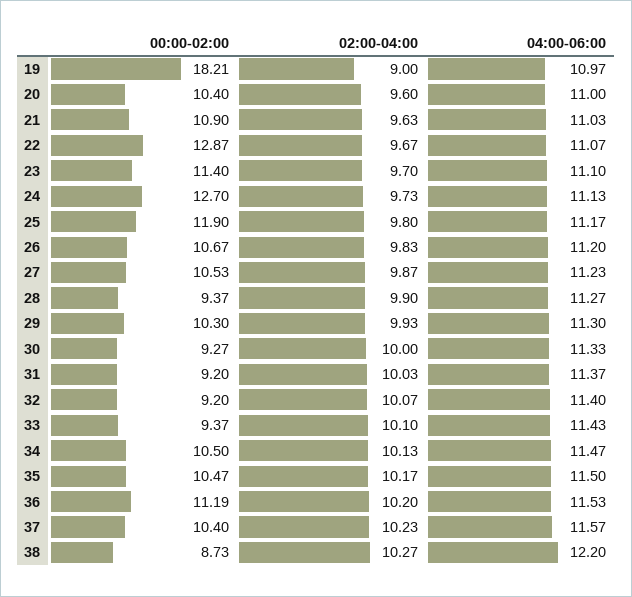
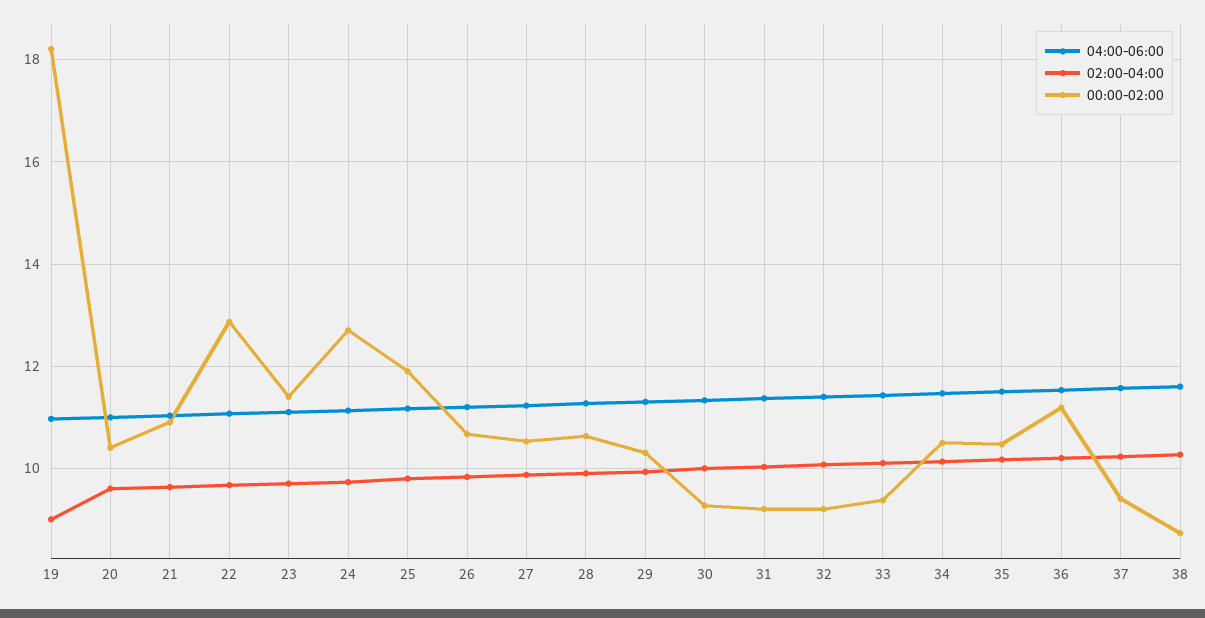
  {
    "00:00-02:00": {
      "19": 18.21,
      "20": 10.4,
      "21": 10.9,
      "22": 12.87,
      "23": 11.4,
      "24": 12.7,
      "25": 11.9,
      "26": 10.67,
      "27": 10.53,
-     "28": 9.37,
+     "28": 10.6,
      "29": 10.3,
      "30": 9.27,
      "31": 9.2,
      "32": 9.2,
      "33": 9.37,
      "34": 10.5,
      "35": 10.47,
      "36": 11.19,
-     "37": 10.4,
+     "37": 9.4,
      "38": 8.73
    },
    "02:00-04:00": {
      "19": 9,
      "20": 9.6,
      "21": 9.63,
      "22": 9.67,
      "23": 9.7,
      "24": 9.73,
      "25": 9.8,
      "26": 9.83,
      "27": 9.87,
      "28": 9.9,
      "29": 9.93,
      "30": 10,
      "31": 10.03,
      "32": 10.07,
      "33": 10.1,
      "34": 10.13,
      "35": 10.17,
      "36": 10.2,
      "37": 10.23,
      "38": 10.27
    },
    "04:00-06:00": {
      "19": 10.97,
      "20": 11,
      "21": 11.03,
      "22": 11.07,
      "23": 11.1,
      "24": 11.13,
      "25": 11.17,
      "26": 11.2,
      "27": 11.23,
      "28": 11.27,
      "29": 11.3,
      "30": 11.33,
      "31": 11.37,
      "32": 11.4,
      "33": 11.43,
      "34": 11.47,
      "35": 11.5,
      "36": 11.53,
      "37": 11.57,
-     "38": 12.2
+     "38": 11.6
    }
  }

